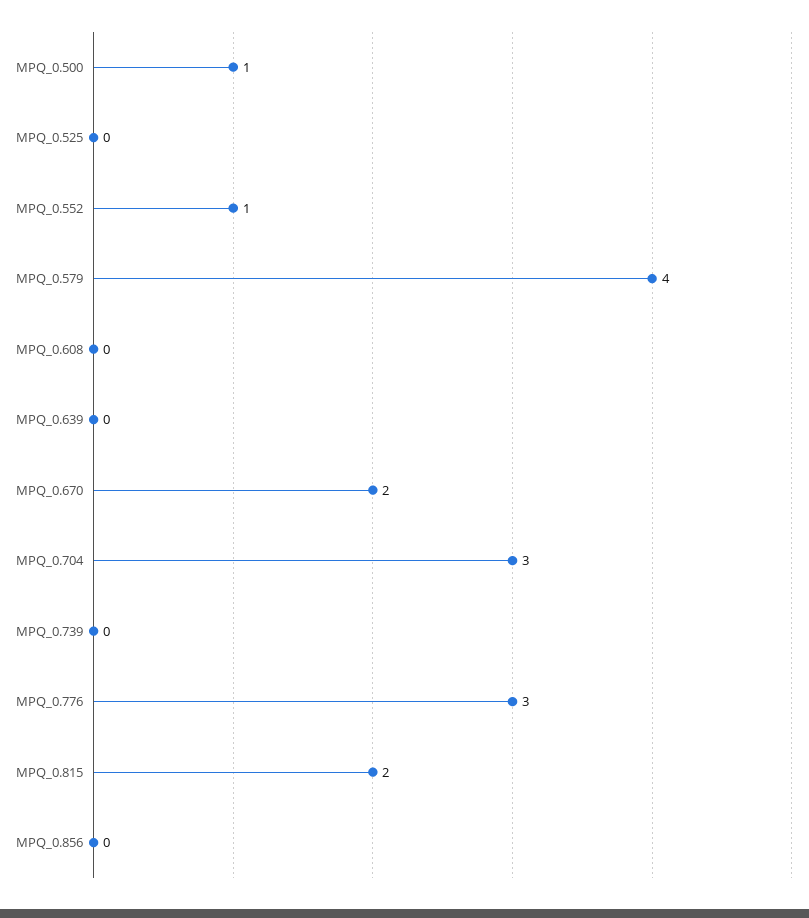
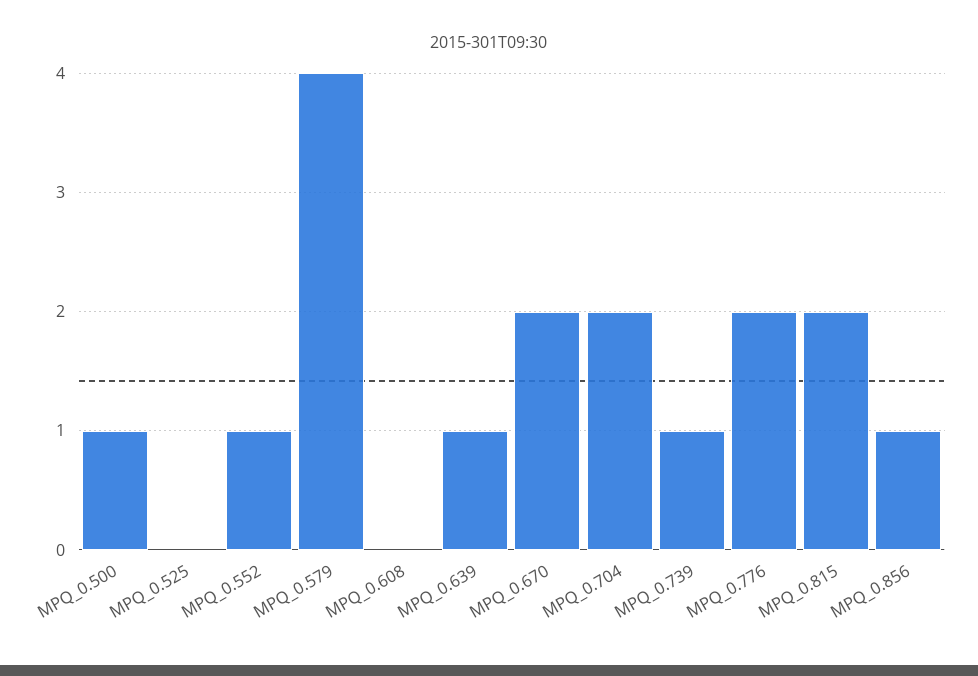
  {
    "MPQ_0.500": 1,
    "MPQ_0.525": 0,
    "MPQ_0.552": 1,
    "MPQ_0.579": 4,
    "MPQ_0.608": 0,
-   "MPQ_0.639": 0,
+   "MPQ_0.639": 1,
    "MPQ_0.670": 2,
-   "MPQ_0.704": 3,
+   "MPQ_0.704": 2,
-   "MPQ_0.739": 0,
+   "MPQ_0.739": 1,
-   "MPQ_0.776": 3,
+   "MPQ_0.776": 2,
    "MPQ_0.815": 2,
-   "MPQ_0.856": 0
+   "MPQ_0.856": 1
  }

